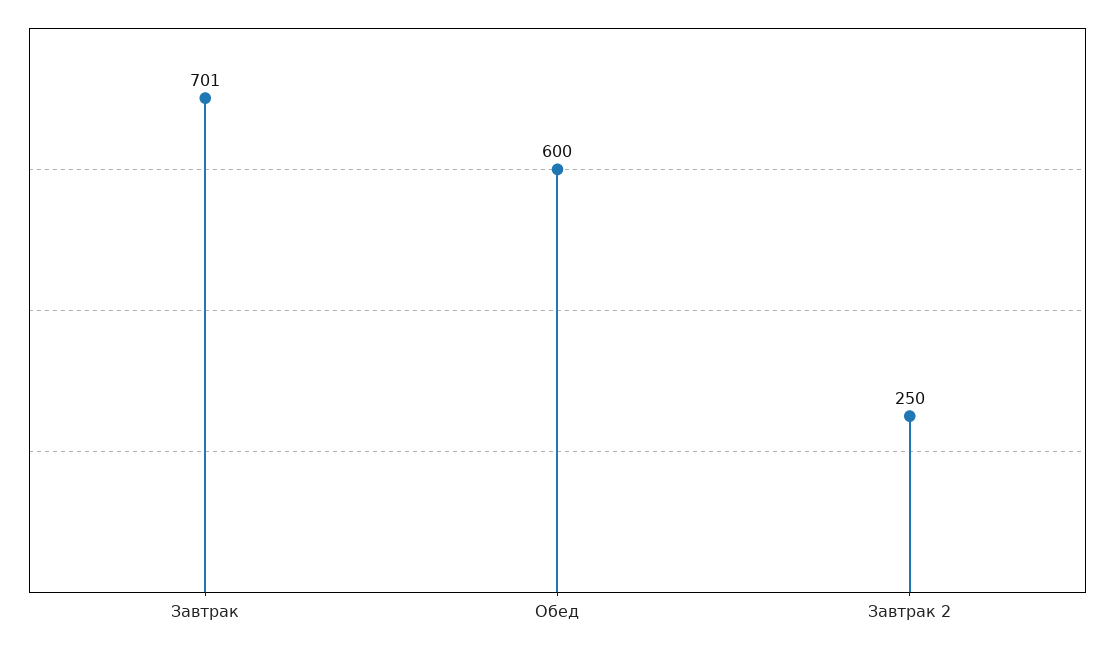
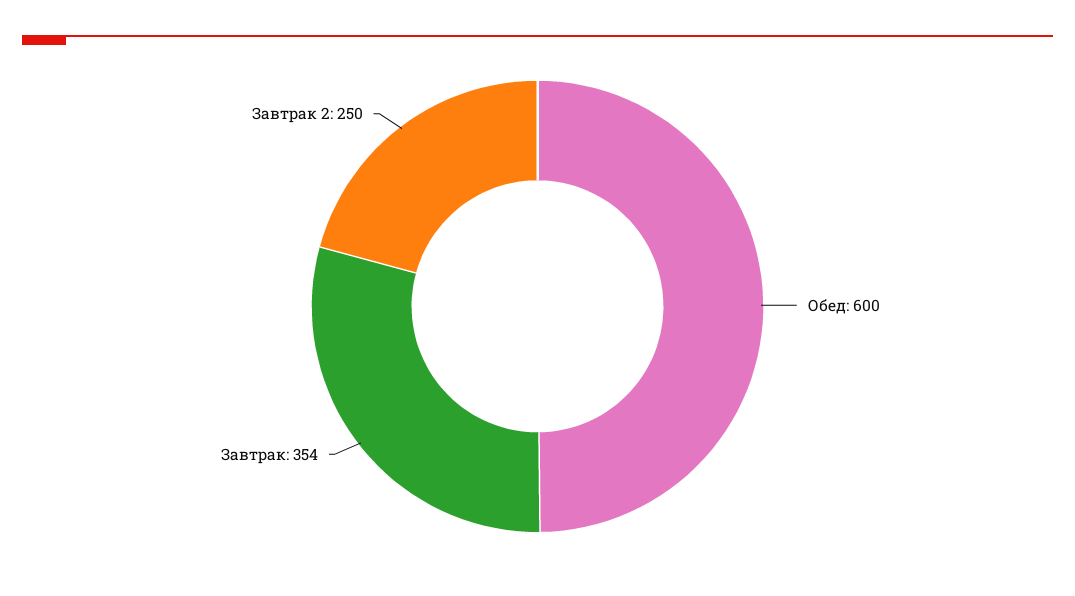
  {
-   "Завтрак": 701,
+   "Завтрак": 354,
    "Обед": 600,
    "Завтрак 2": 250
  }

